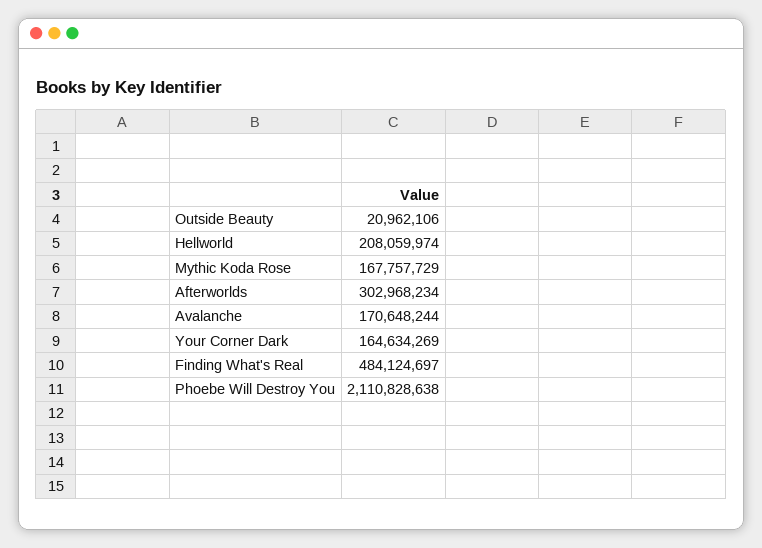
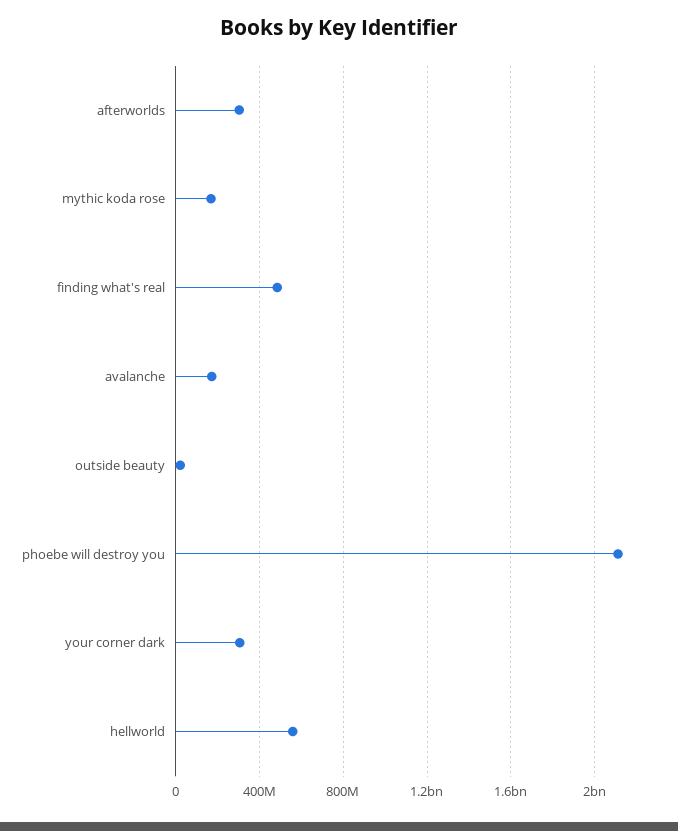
  {
    "Outside Beauty": 20962106,
-   "Hellworld": 208059974,
+   "Hellworld": 550000000,
    "Mythic Koda Rose": 167757729,
    "Afterworlds": 302968234,
    "Avalanche": 170648244,
-   "Your Corner Dark": 164634269,
+   "Your Corner Dark": 300000000,
    "Finding What's Real": 484124697,
    "Phoebe Will Destroy You": 2110828638
  }

